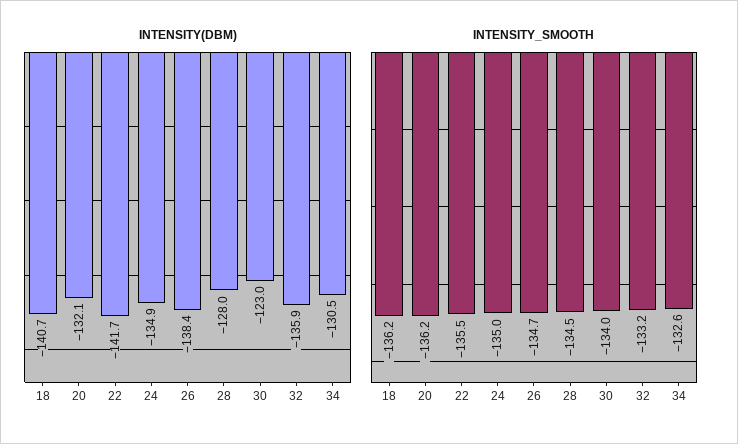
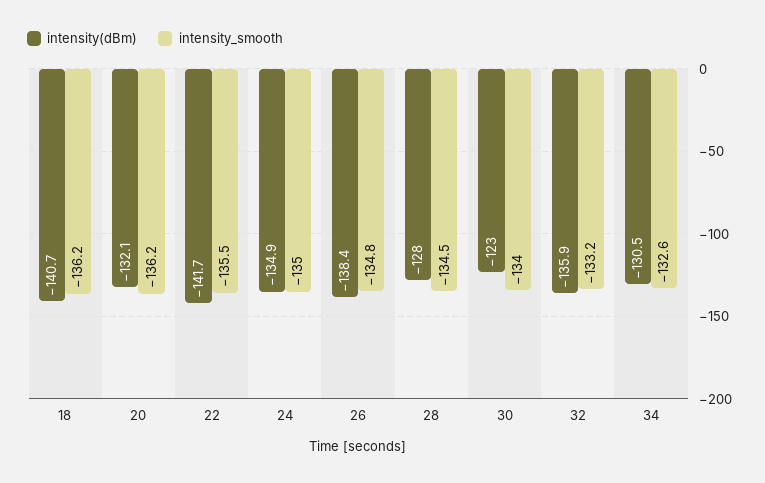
  {
    "INTENSITY(DBM)": {
      "18": -140.7,
      "20": -132.1,
      "22": -141.7,
      "24": -134.9,
      "26": -138.4,
      "28": -128,
      "30": -123,
      "32": -135.9,
      "34": -130.5
    },
    "INTENSITY_SMOOTH": {
      "18": -136.2,
      "20": -136.2,
      "22": -135.5,
      "24": -135,
-     "26": -134.7,
+     "26": -134.8,
      "28": -134.5,
      "30": -134,
      "32": -133.2,
      "34": -132.6
    }
  }

